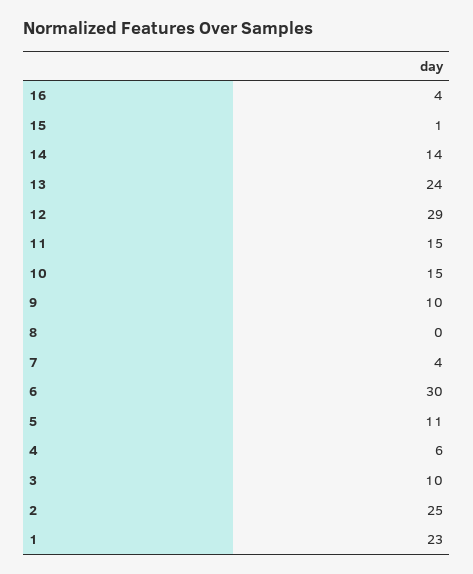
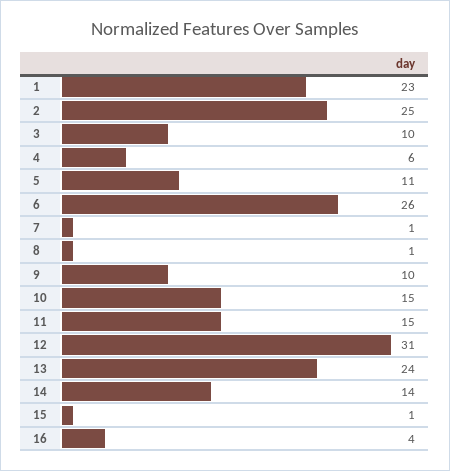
  {
    "16": 4,
    "15": 1,
    "14": 14,
    "13": 24,
-   "12": 29,
+   "12": 31,
    "11": 15,
    "10": 15,
    "9": 10,
-   "8": 0,
+   "8": 1,
-   "7": 4,
+   "7": 1,
-   "6": 30,
+   "6": 26,
    "5": 11,
    "4": 6,
    "3": 10,
    "2": 25,
    "1": 23
  }

